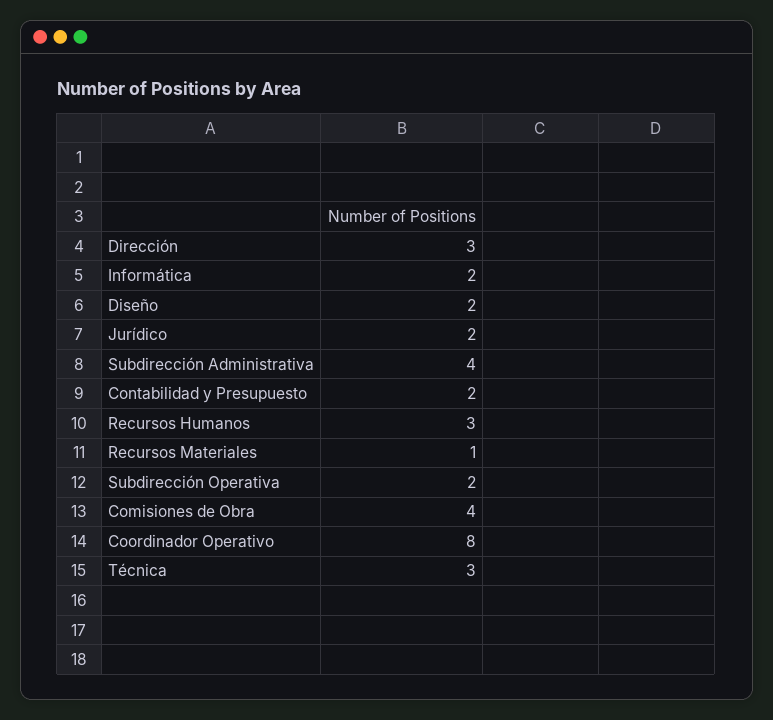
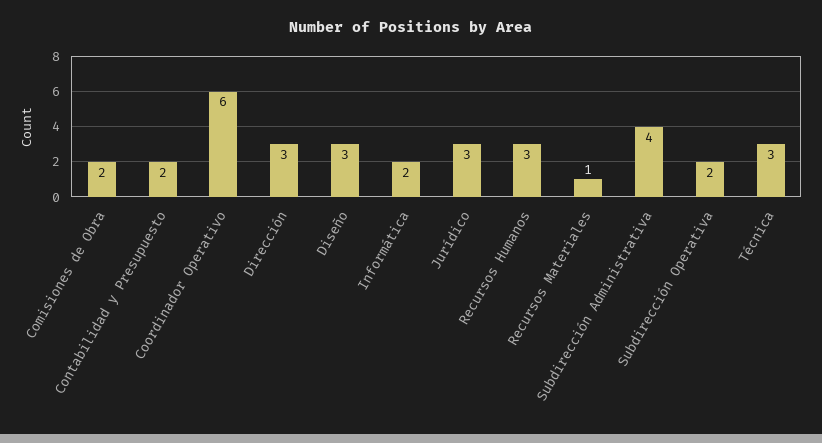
  {
    "Dirección": 3,
    "Informática": 2,
-   "Diseño": 2,
+   "Diseño": 3,
-   "Jurídico": 2,
+   "Jurídico": 3,
    "Subdirección Administrativa": 4,
    "Contabilidad y Presupuesto": 2,
    "Recursos Humanos": 3,
    "Recursos Materiales": 1,
    "Subdirección Operativa": 2,
-   "Comisiones de Obra": 4,
+   "Comisiones de Obra": 2,
-   "Coordinador Operativo": 8,
+   "Coordinador Operativo": 6,
    "Técnica": 3
  }

